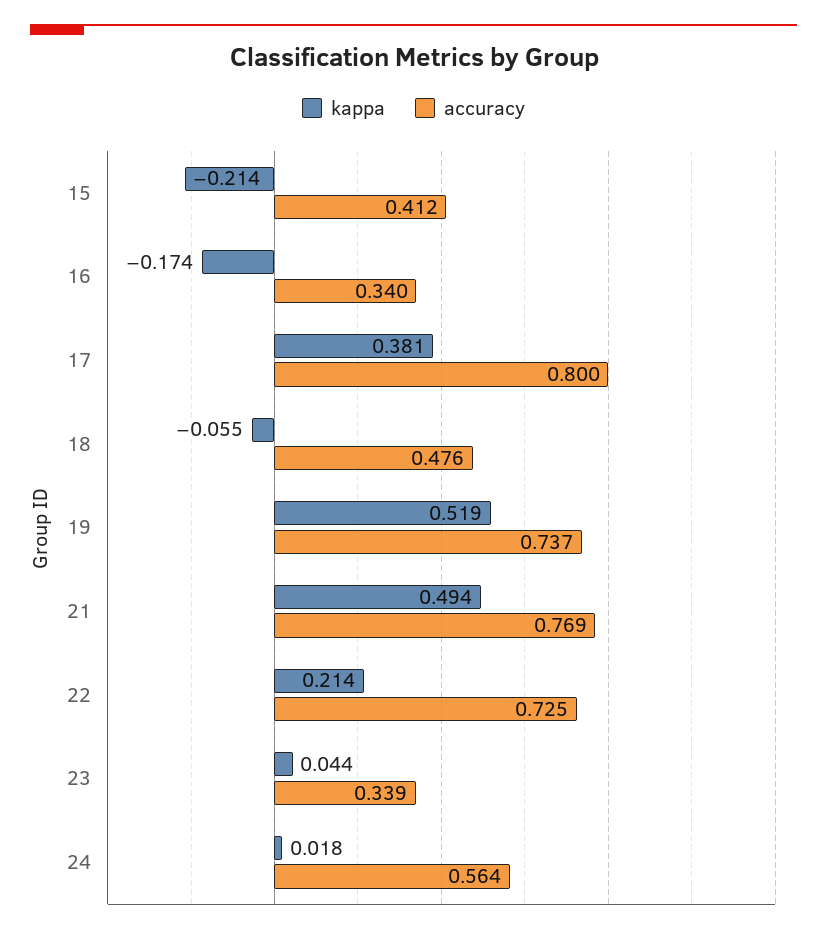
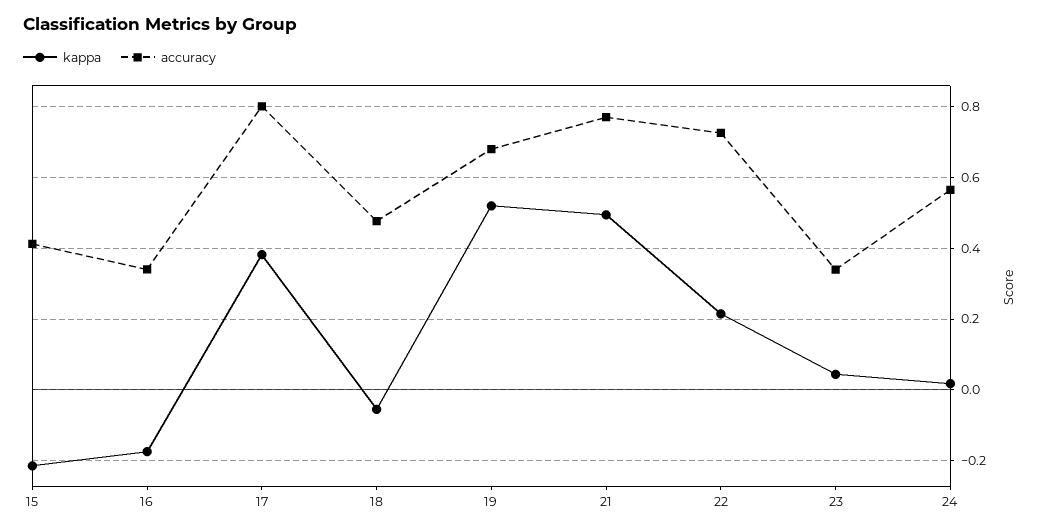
  {
    "kappa": {
      "15": -0.214,
      "16": -0.174,
      "17": 0.381,
      "18": -0.055,
      "19": 0.519,
      "21": 0.494,
      "22": 0.214,
      "23": 0.044,
      "24": 0.018
    },
    "accuracy": {
      "15": 0.412,
      "16": 0.34,
      "17": 0.8,
      "18": 0.476,
-     "19": 0.737,
+     "19": 0.68,
      "21": 0.769,
      "22": 0.725,
      "23": 0.339,
      "24": 0.564
    }
  }

